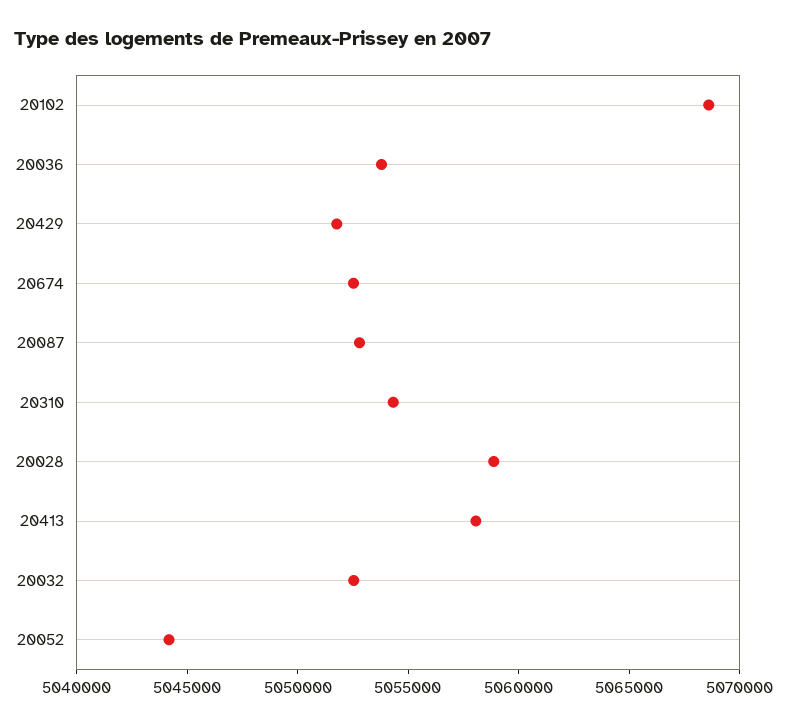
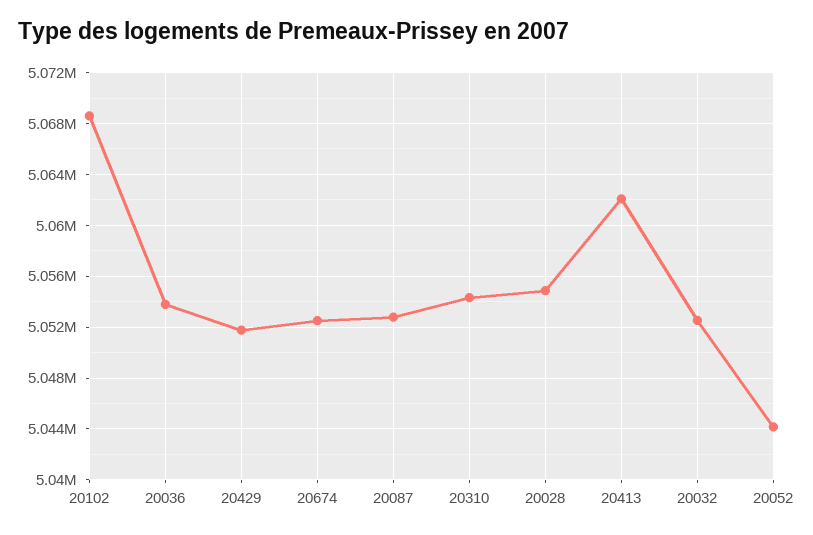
  {
    "20102": 5068500,
    "20036": 5054000,
    "20429": 5052000,
    "20674": 5052500,
    "20087": 5053000,
    "20310": 5054500,
-   "20028": 5059000,
+   "20028": 5055000,
-   "20413": 5058000,
+   "20413": 5062000,
    "20032": 5052500,
    "20052": 5044000
  }

